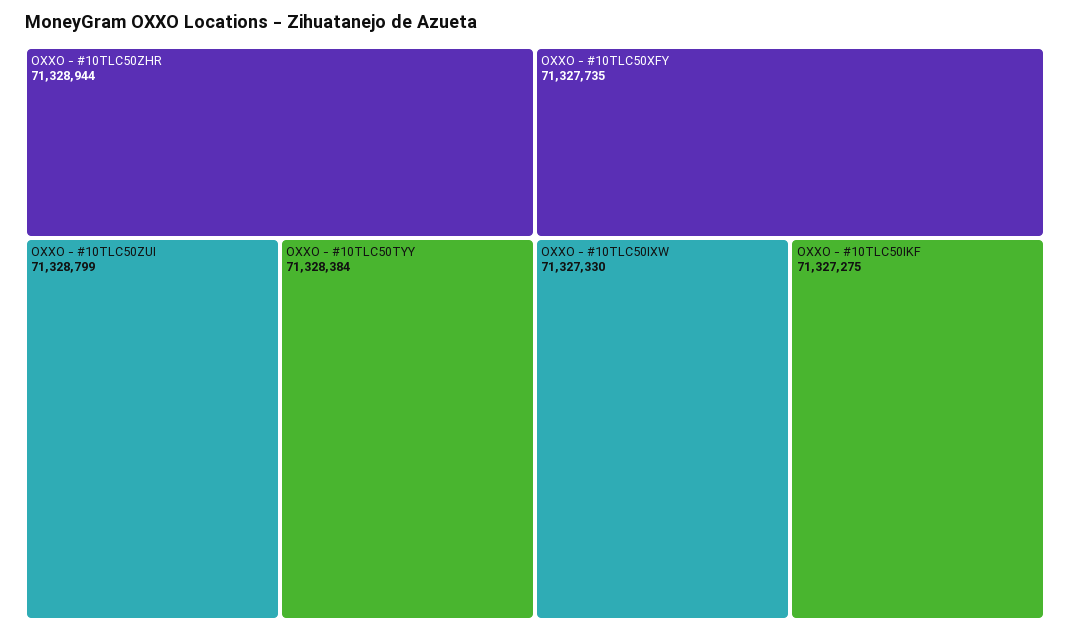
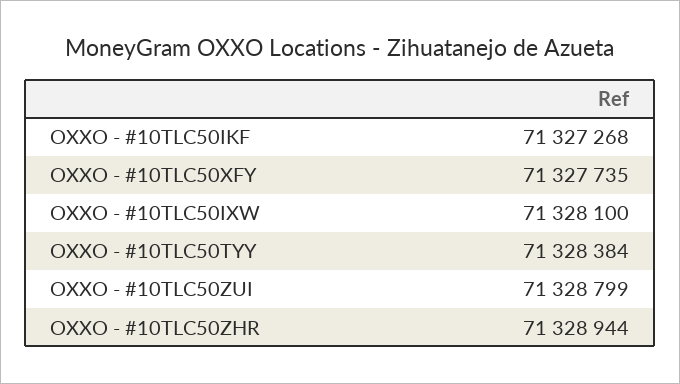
  {
    "OXXO - #10TLC50ZHR": 71328944,
    "OXXO - #10TLC50ZUI": 71328799,
    "OXXO - #10TLC50TYY": 71328384,
    "OXXO - #10TLC50XFY": 71327735,
-   "OXXO - #10TLC50IXW": 71327330,
+   "OXXO - #10TLC50IXW": 71328100,
-   "OXXO - #10TLC50IKF": 71327275
+   "OXXO - #10TLC50IKF": 71327268
  }

